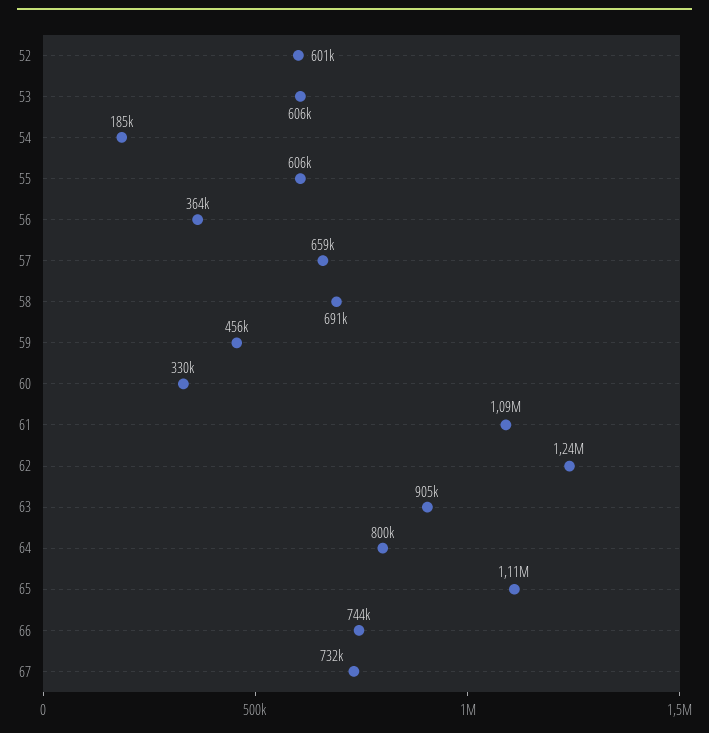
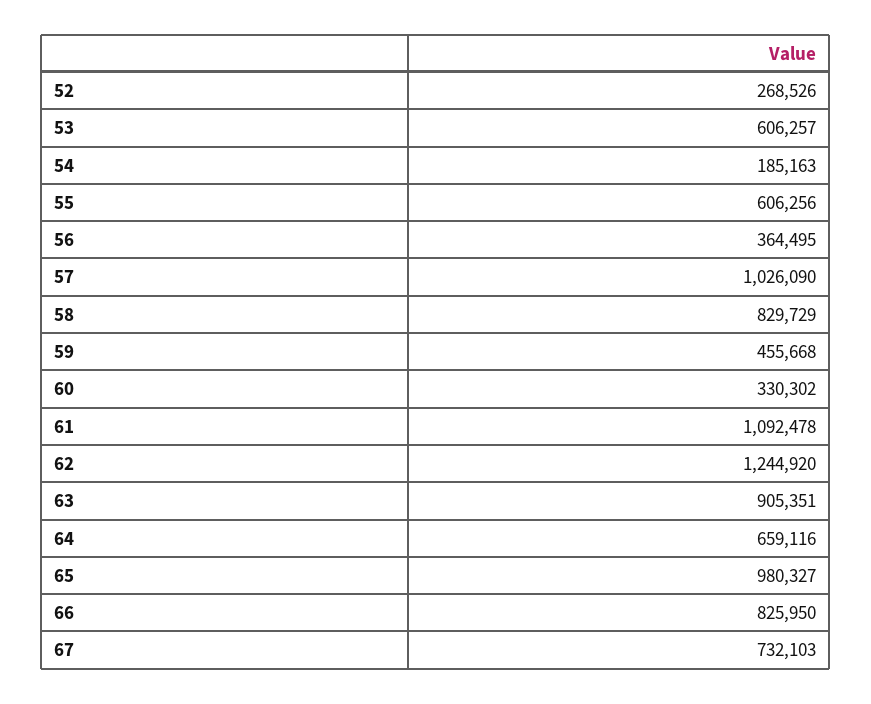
  {
-   "52": 601000,
+   "52": 268526,
    "53": 606257,
    "54": 185163,
    "55": 606256,
    "56": 364495,
-   "57": 659000,
+   "57": 1026090,
-   "58": 691000,
+   "58": 829729,
    "59": 455668,
    "60": 330302,
    "61": 1092478,
    "62": 1244920,
    "63": 905351,
-   "64": 800000,
+   "64": 659116,
-   "65": 1110000,
+   "65": 980327,
-   "66": 744000,
+   "66": 825950,
    "67": 732103
  }

